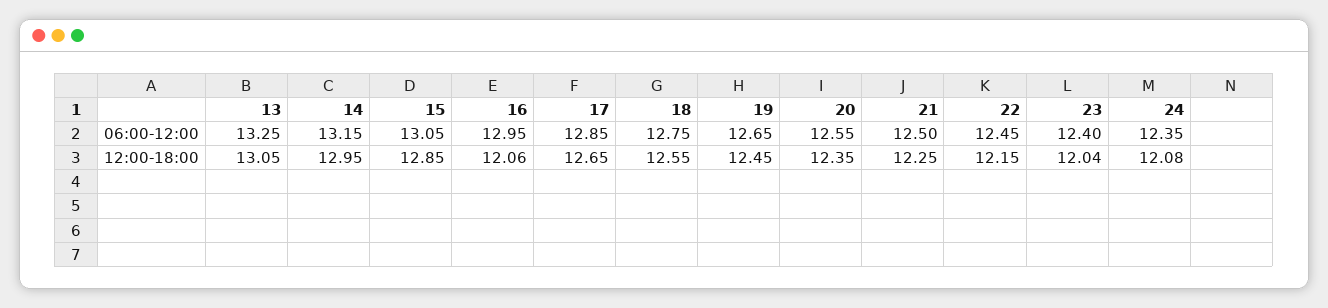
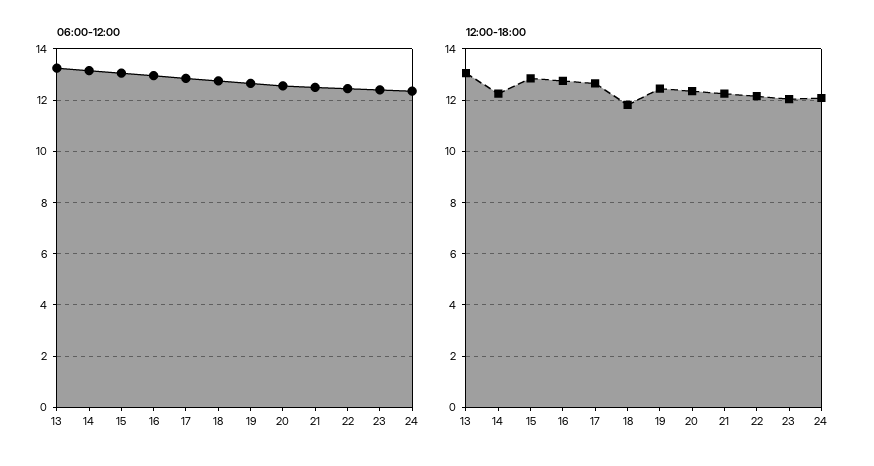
  {
    "06:00-12:00": {
      "13": 13.25,
      "14": 13.15,
      "15": 13.05,
      "16": 12.95,
      "17": 12.85,
      "18": 12.75,
      "19": 12.65,
      "20": 12.55,
      "21": 12.5,
      "22": 12.45,
      "23": 12.4,
      "24": 12.35
    },
    "12:00-18:00": {
      "13": 13.05,
-     "14": 12.95,
+     "14": 12.25,
      "15": 12.85,
-     "16": 12.06,
+     "16": 12.75,
      "17": 12.65,
-     "18": 12.55,
+     "18": 11.75,
      "19": 12.45,
      "20": 12.35,
      "21": 12.25,
      "22": 12.15,
      "23": 12.04,
      "24": 12.08
    }
  }

